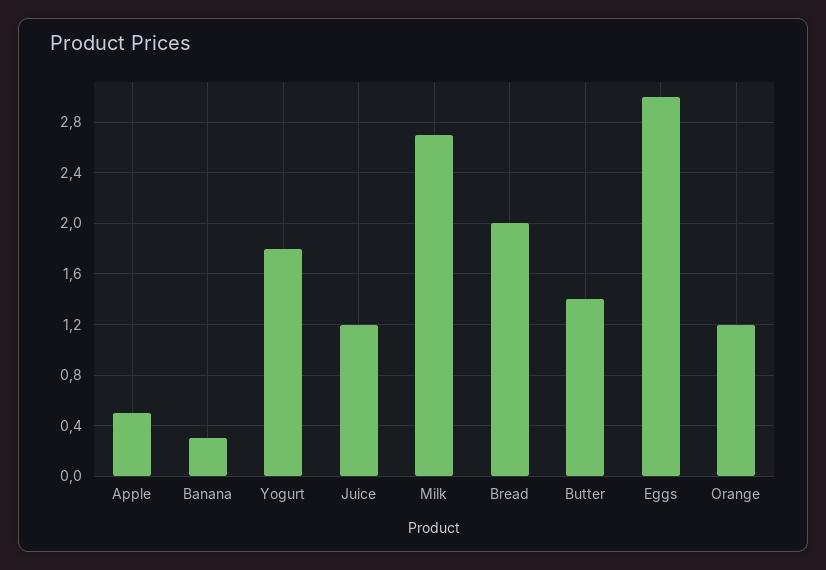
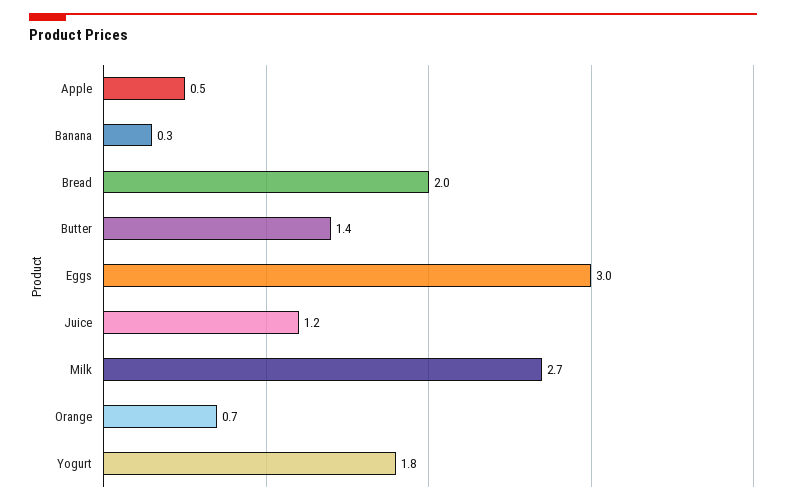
  {
    "Apple": 0.5,
    "Banana": 0.3,
    "Yogurt": 1.8,
    "Juice": 1.2,
    "Milk": 2.7,
    "Bread": 2,
    "Butter": 1.4,
    "Eggs": 3,
-   "Orange": 1.2
+   "Orange": 0.7
  }

